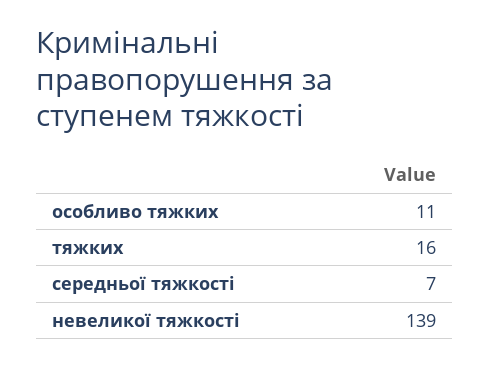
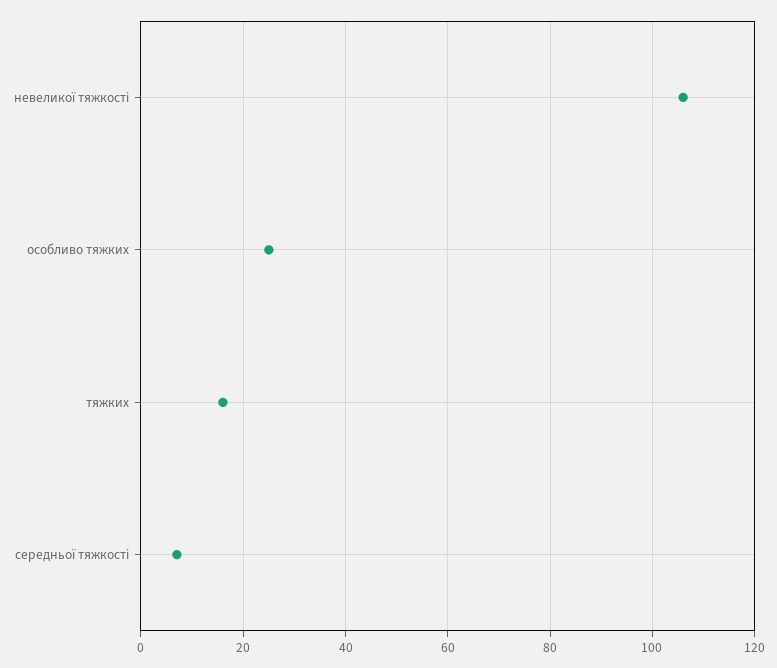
  {
-   "особливо тяжких": 11,
+   "особливо тяжких": 25,
    "тяжких": 16,
    "середньої тяжкості": 7,
-   "невеликої тяжкості": 139
+   "невеликої тяжкості": 105
  }

